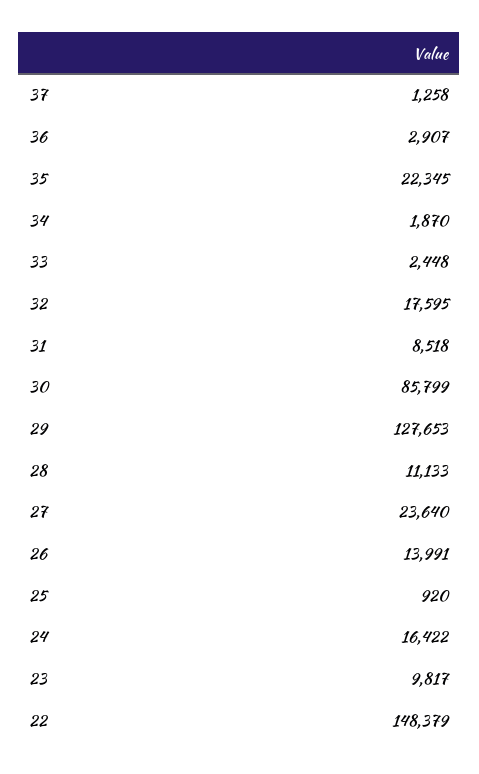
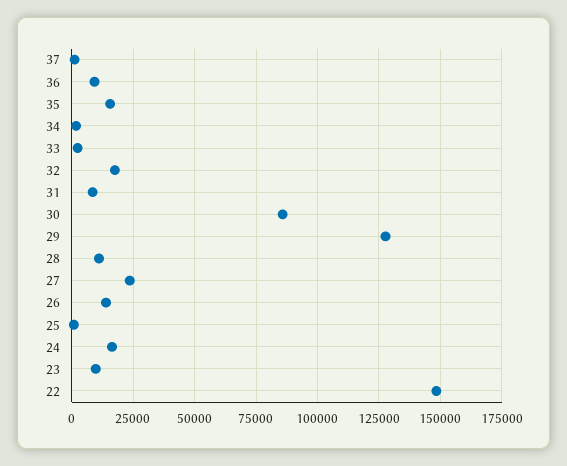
  {
    "37": 1258,
-   "36": 2907,
+   "36": 10000,
-   "35": 22345,
+   "35": 15000,
    "34": 1870,
    "33": 2448,
    "32": 17595,
    "31": 8518,
    "30": 85799,
    "29": 127653,
    "28": 11133,
    "27": 23640,
    "26": 13991,
    "25": 920,
    "24": 16422,
    "23": 9817,
    "22": 148379
  }

